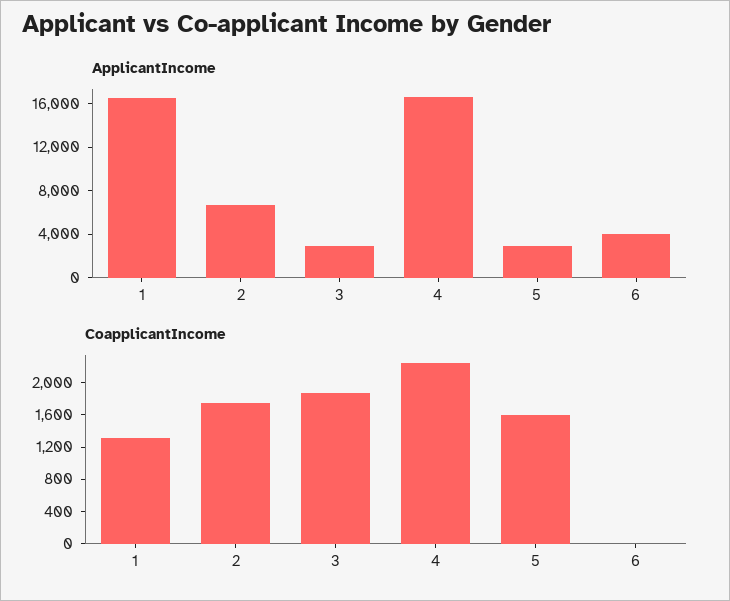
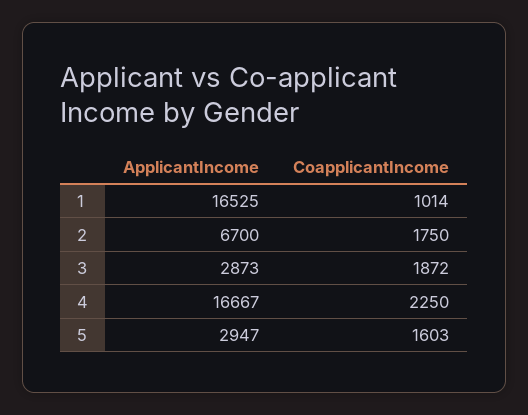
  {
    "ApplicantIncome": {
      "1": 16525,
      "2": 6700,
      "3": 2873,
      "4": 16667,
-     "5": 2947,
+     "5": 2947
-     "6": 4000
    },
    "CoapplicantIncome": {
-     "1": 1300,
+     "1": 1014,
      "2": 1750,
      "3": 1872,
      "4": 2250,
-     "5": 1603,
+     "5": 1603
-     "6": 0
    }
  }

